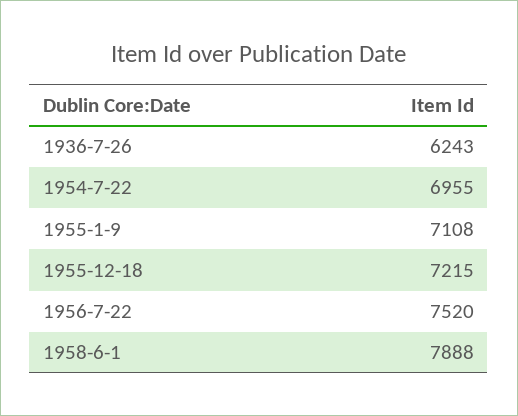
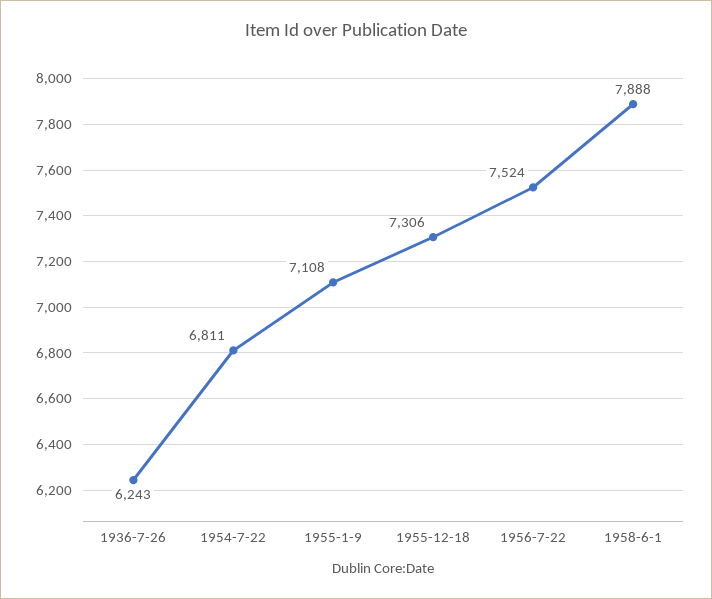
  {
    "1936-7-26": 6243,
-   "1954-7-22": 6955,
+   "1954-7-22": 6811,
    "1955-1-9": 7108,
-   "1955-12-18": 7215,
+   "1955-12-18": 7306,
-   "1956-7-22": 7520,
+   "1956-7-22": 7524,
    "1958-6-1": 7888
  }

